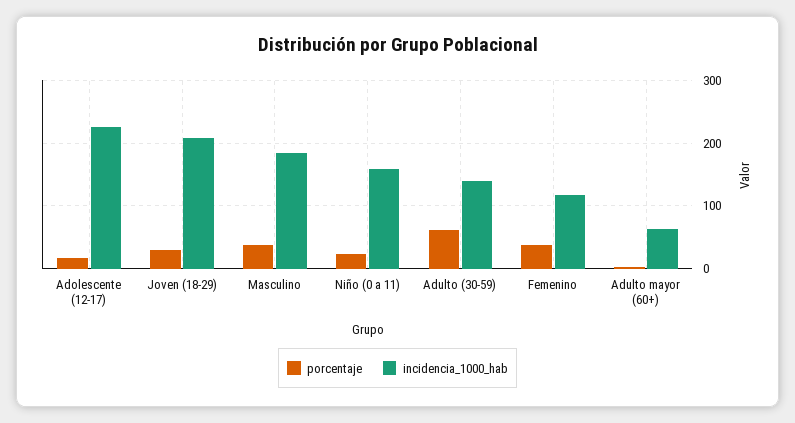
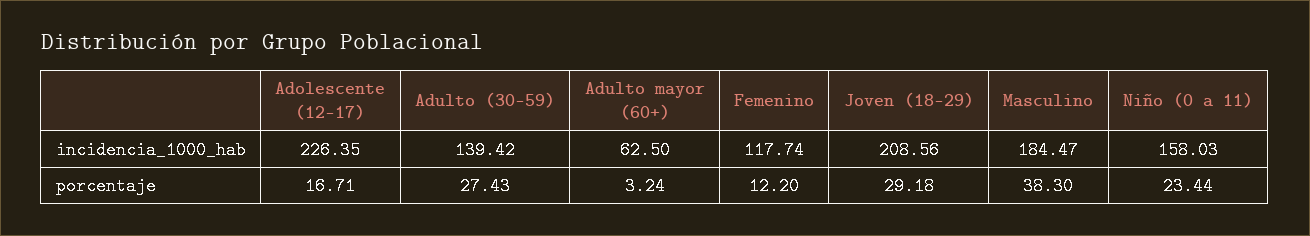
  {
    "porcentaje": {
      "Adolescente (12-17)": 16.71,
      "Joven (18-29)": 29.18,
      "Masculino": 38.3,
      "Niño (0 a 11)": 23.44,
-     "Adulto (30-59)": 60,
+     "Adulto (30-59)": 27.43,
-     "Femenino": 40,
+     "Femenino": 12.2,
      "Adulto mayor (60+)": 3.24
    },
    "incidencia_1000_hab": {
      "Adolescente (12-17)": 226.35,
      "Joven (18-29)": 208.56,
      "Masculino": 184.47,
      "Niño (0 a 11)": 158.03,
      "Adulto (30-59)": 139.42,
      "Femenino": 117.74,
      "Adulto mayor (60+)": 62.5
    }
  }

